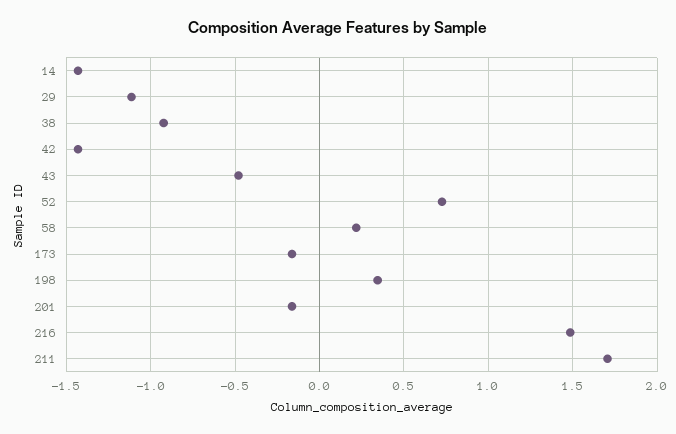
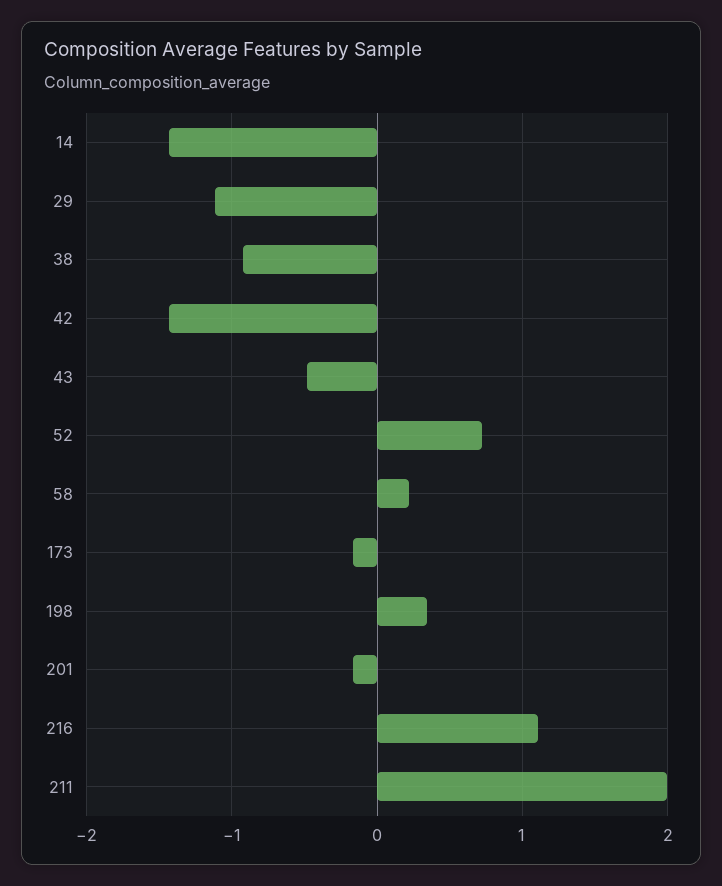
  {
    "14": -1.45,
    "29": -1.1,
    "38": -0.9,
    "42": -1.45,
    "43": -0.5,
    "52": 0.75,
    "58": 0.2,
    "173": -0.15,
    "198": 0.35,
    "201": -0.15,
-   "216": 1.5,
+   "216": 1.1,
-   "211": 1.7
+   "211": 2
  }

